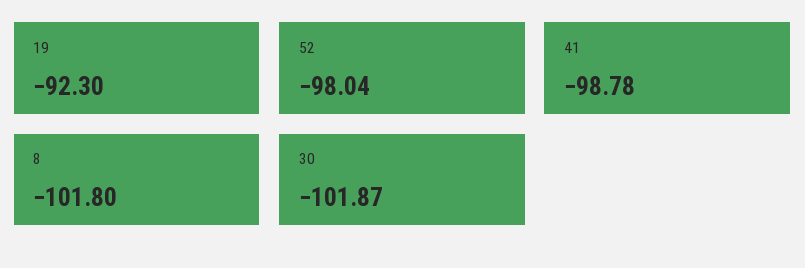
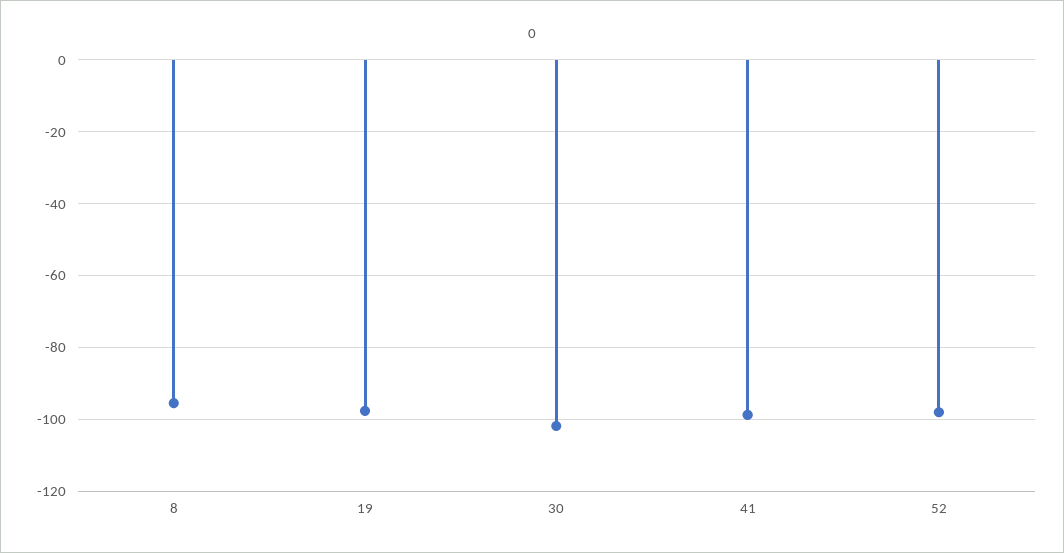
  {
-   "19": -92.3,
+   "19": -98,
    "52": -98.04,
    "41": -98.78,
-   "8": -101.8,
+   "8": -96,
    "30": -101.87
  }

